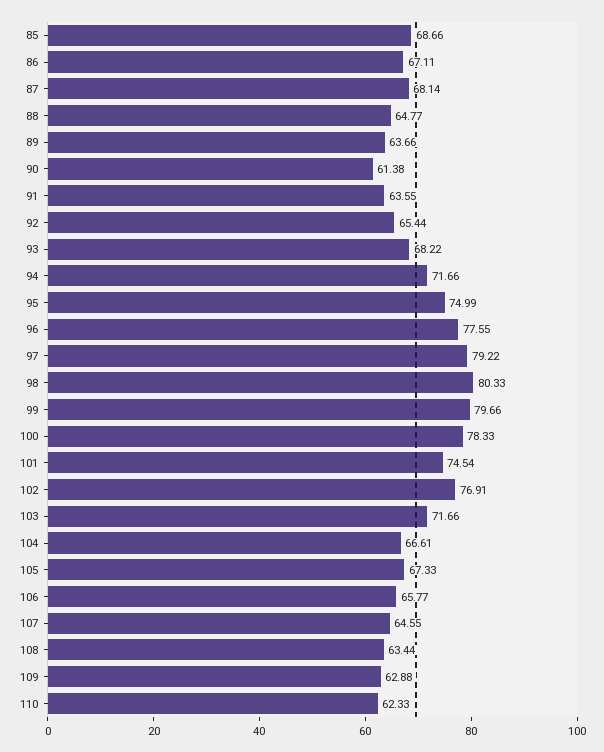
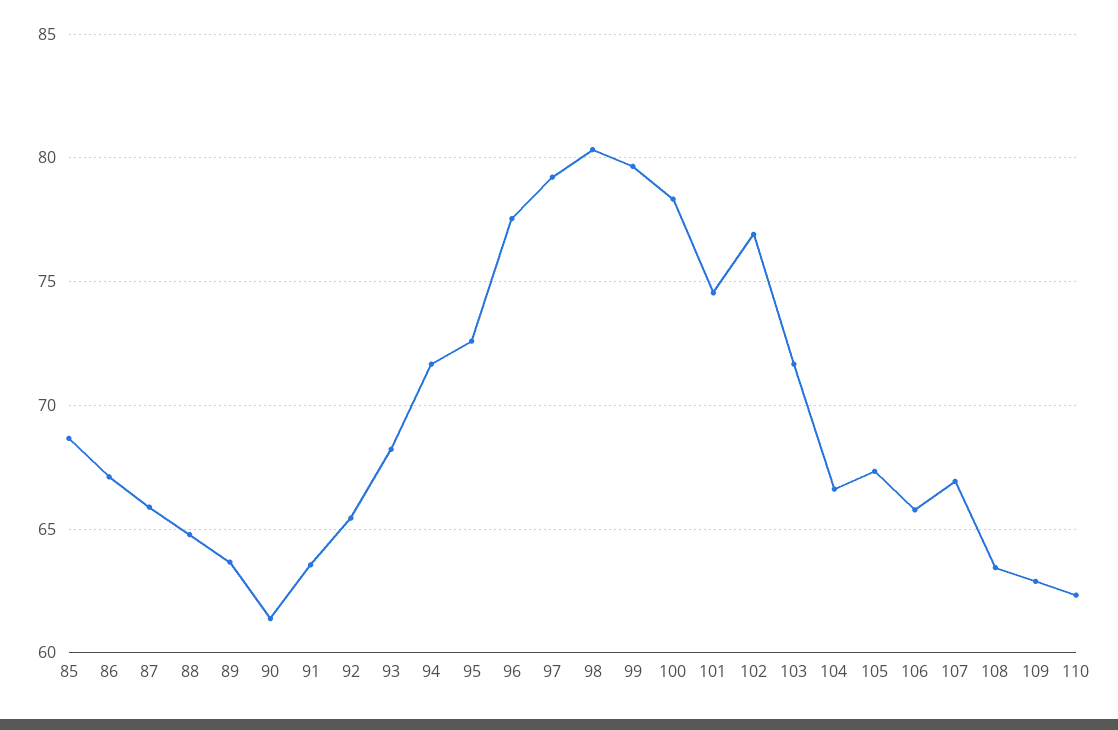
  {
    "85": 68.66,
    "86": 67.11,
-   "87": 68.14,
+   "87": 66,
    "88": 64.77,
    "89": 63.66,
    "90": 61.38,
    "91": 63.55,
    "92": 65.44,
    "93": 68.22,
    "94": 71.66,
-   "95": 74.99,
+   "95": 72.5,
    "96": 77.55,
    "97": 79.22,
    "98": 80.33,
    "99": 79.66,
    "100": 78.33,
    "101": 74.54,
    "102": 76.91,
    "103": 71.66,
    "104": 66.61,
    "105": 67.33,
    "106": 65.77,
-   "107": 64.55,
+   "107": 67,
    "108": 63.44,
    "109": 62.88,
    "110": 62.33
  }

